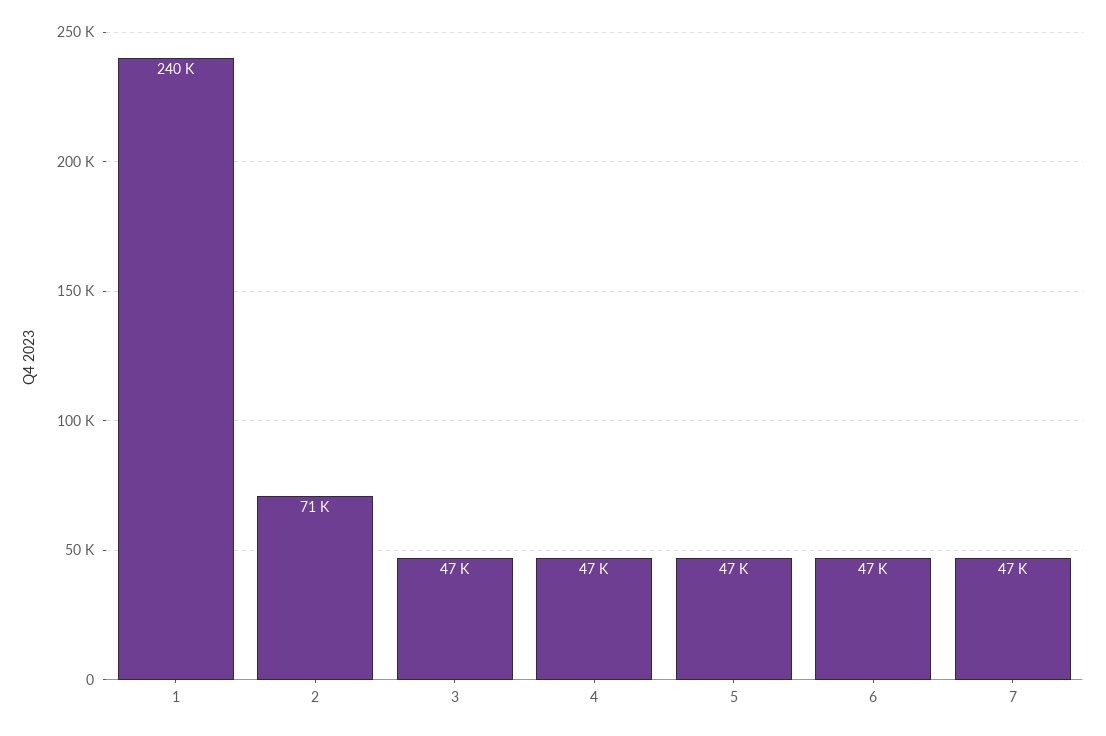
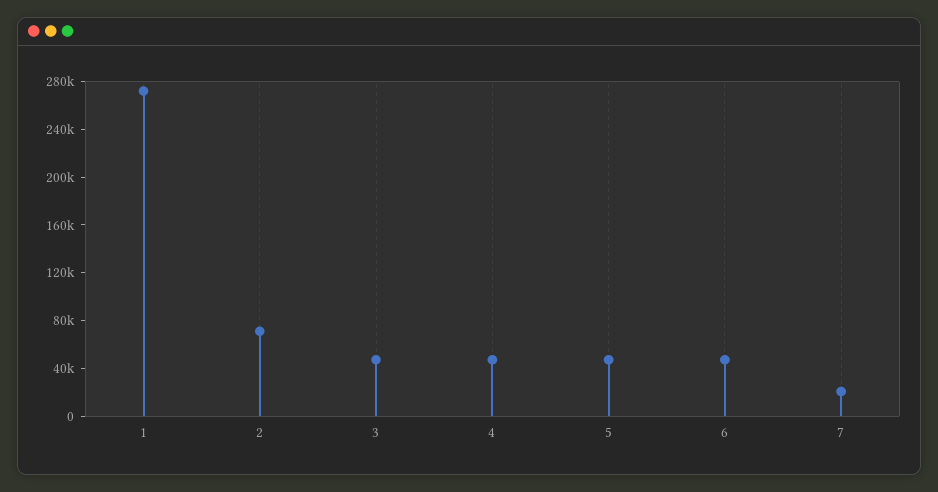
  {
-   "1": 240000,
+   "1": 270000,
    "2": 71000,
    "3": 47000,
    "4": 47000,
    "5": 47000,
    "6": 47000,
-   "7": 47000
+   "7": 20000
  }

